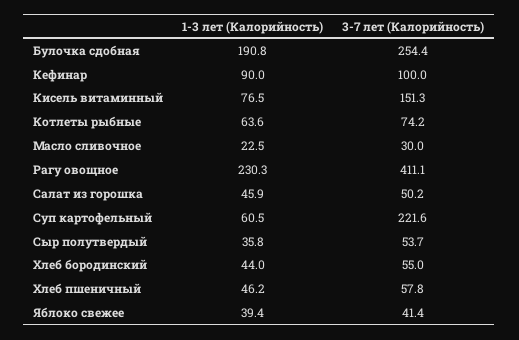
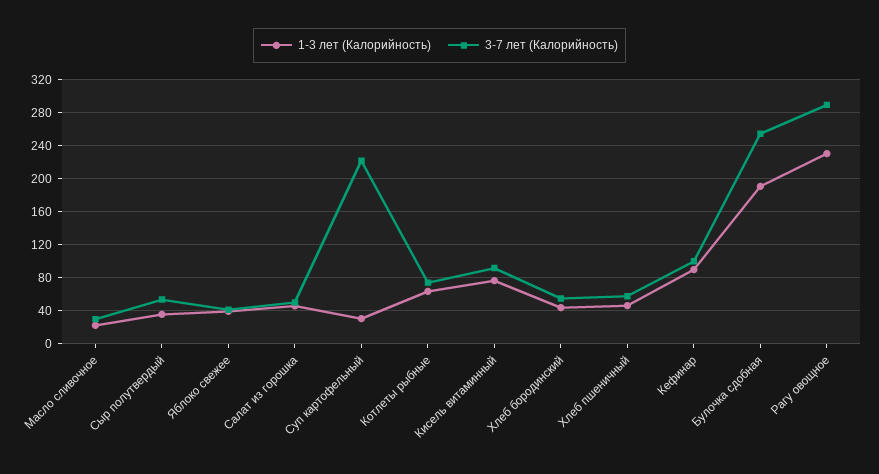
  {
    "1-3 лет (Калорийность)": {
      "Булочка сдобная": 190.8,
      "Кефинар": 90,
      "Кисель витаминный": 76.5,
      "Котлеты рыбные": 63.6,
      "Масло сливочное": 22.5,
      "Рагу овощное": 230.3,
      "Салат из горошка": 45.9,
-     "Суп картофельный": 60.5,
+     "Суп картофельный": 30,
      "Сыр полутвердый": 35.8,
      "Хлеб бородинский": 44,
      "Хлеб пшеничный": 46.2,
      "Яблоко свежее": 39.4
    },
    "3-7 лет (Калорийность)": {
      "Булочка сдобная": 254.4,
      "Кефинар": 100,
-     "Кисель витаминный": 151.3,
+     "Кисель витаминный": 90,
      "Котлеты рыбные": 74.2,
      "Масло сливочное": 30,
-     "Рагу овощное": 411.1,
+     "Рагу овощное": 290,
      "Салат из горошка": 50.2,
      "Суп картофельный": 221.6,
      "Сыр полутвердый": 53.7,
      "Хлеб бородинский": 55,
      "Хлеб пшеничный": 57.8,
      "Яблоко свежее": 41.4
    }
  }

